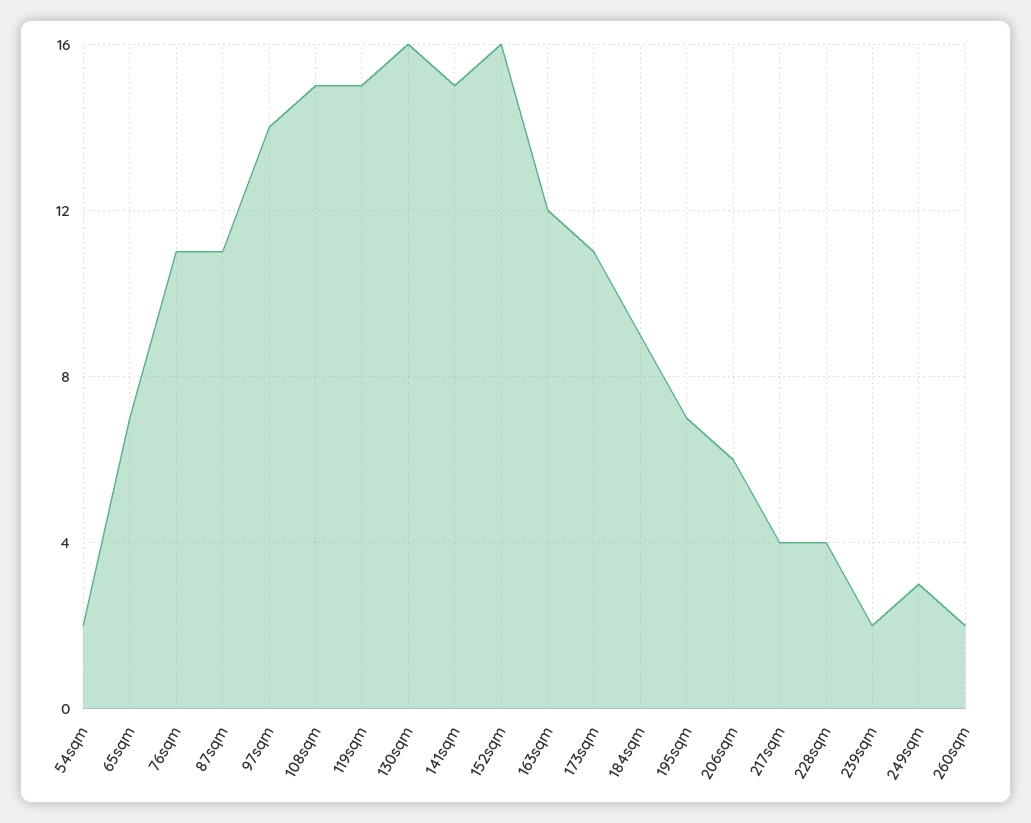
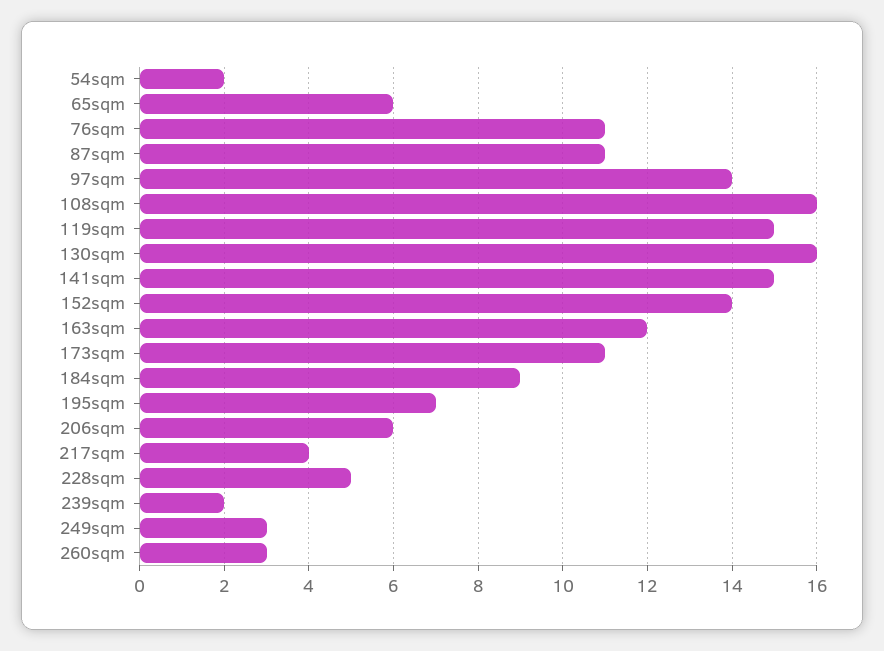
  {
    "54sqm": 2,
-   "65sqm": 7,
+   "65sqm": 6,
    "76sqm": 11,
    "87sqm": 11,
    "97sqm": 14,
-   "108sqm": 15,
+   "108sqm": 16,
    "119sqm": 15,
    "130sqm": 16,
    "141sqm": 15,
-   "152sqm": 16,
+   "152sqm": 14,
    "163sqm": 12,
    "173sqm": 11,
    "184sqm": 9,
    "195sqm": 7,
    "206sqm": 6,
    "217sqm": 4,
-   "228sqm": 4,
+   "228sqm": 5,
    "239sqm": 2,
    "249sqm": 3,
-   "260sqm": 2
+   "260sqm": 3
  }

